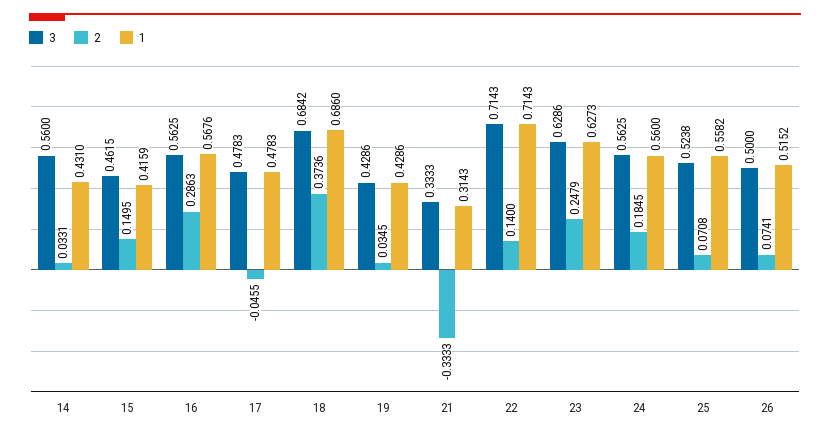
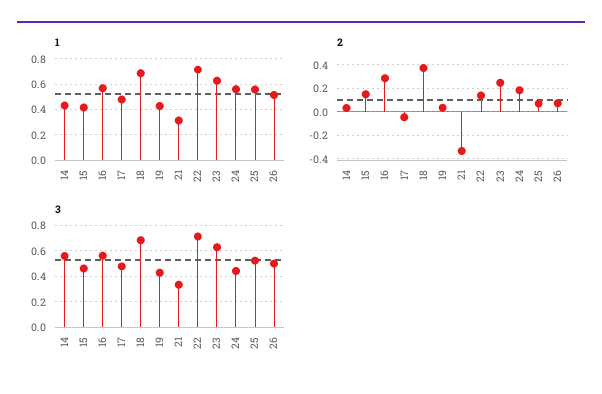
  {
    "3": {
      "14": 0.56,
      "15": 0.4615,
      "16": 0.5625,
      "17": 0.4783,
      "18": 0.6842,
      "19": 0.4286,
      "21": 0.3333,
      "22": 0.7143,
      "23": 0.6286,
-     "24": 0.5625,
+     "24": 0.45,
      "25": 0.5238,
      "26": 0.5
    },
    "2": {
      "14": 0.0331,
      "15": 0.1495,
      "16": 0.2863,
      "17": -0.0455,
      "18": 0.3736,
      "19": 0.0345,
      "21": -0.3333,
      "22": 0.14,
      "23": 0.2479,
      "24": 0.1845,
      "25": 0.0708,
      "26": 0.0741
    },
    "1": {
      "14": 0.431,
      "15": 0.4159,
      "16": 0.5676,
      "17": 0.4783,
      "18": 0.686,
      "19": 0.4286,
      "21": 0.3143,
      "22": 0.7143,
      "23": 0.6273,
      "24": 0.56,
      "25": 0.5582,
      "26": 0.5152
    }
  }

